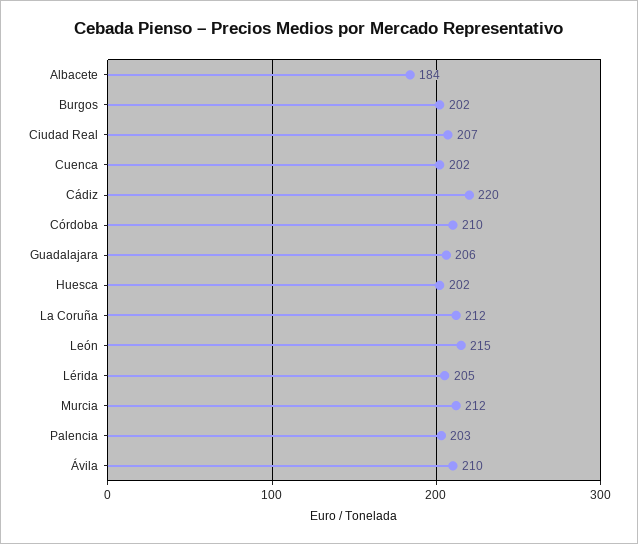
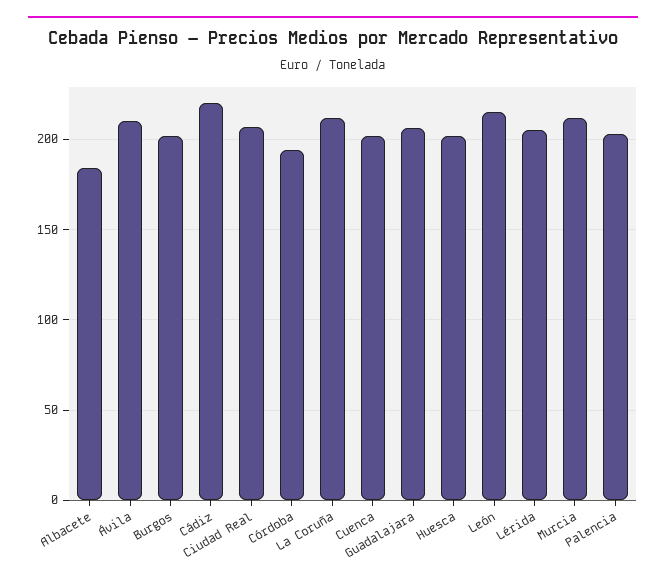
  {
    "Albacete": 184,
    "Burgos": 202,
    "Ciudad Real": 207,
    "Cuenca": 202,
    "Cádiz": 220,
-   "Córdoba": 210,
+   "Córdoba": 195,
    "Guadalajara": 206,
    "Huesca": 202,
    "La Coruña": 212,
    "León": 215,
    "Lérida": 205,
    "Murcia": 212,
    "Palencia": 203,
    "Ávila": 210
  }

